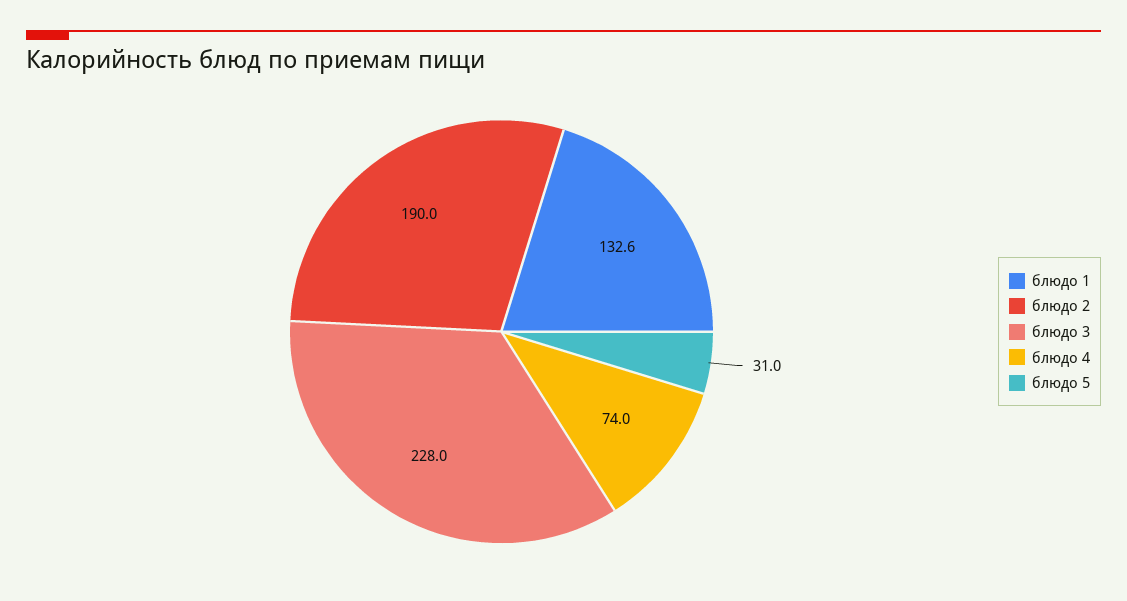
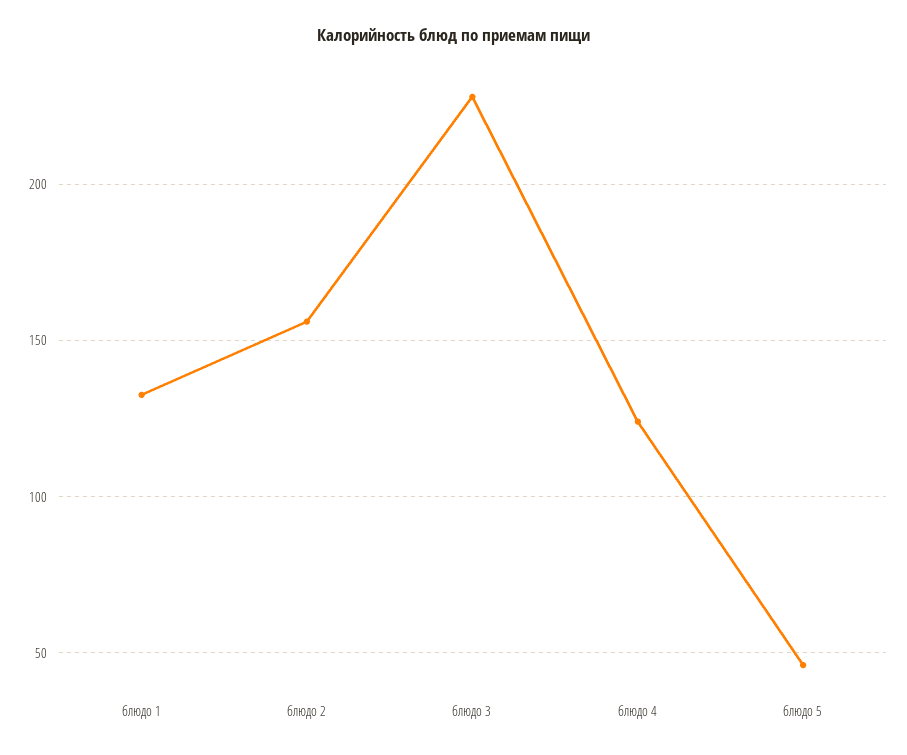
  {
    "блюдо 1": 132.6,
-   "блюдо 2": 190,
+   "блюдо 2": 155,
    "блюдо 3": 228,
-   "блюдо 4": 74,
+   "блюдо 4": 125,
-   "блюдо 5": 31
+   "блюдо 5": 45
  }

